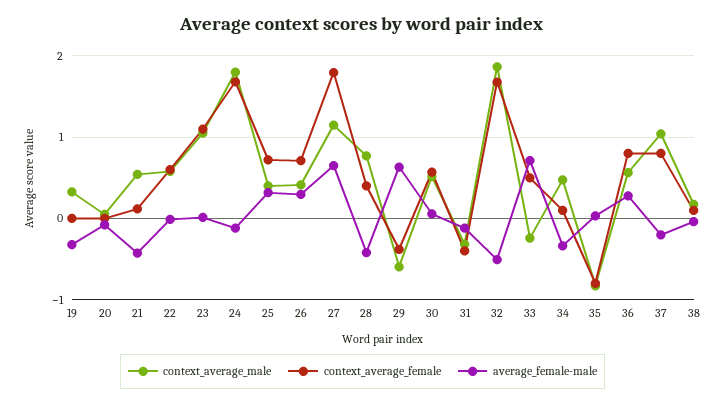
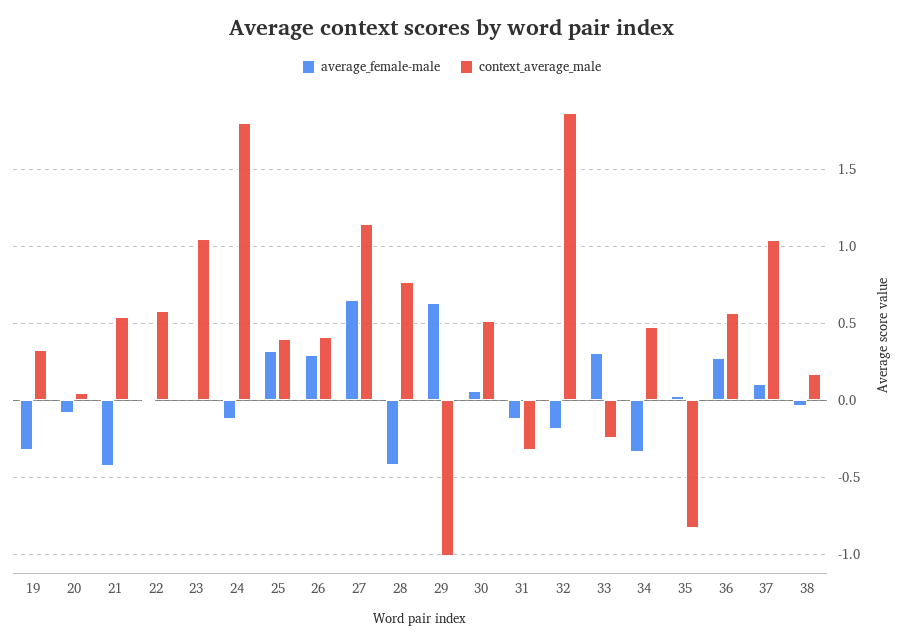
  {
    "context_average_male": {
      "19": 0.35,
      "20": 0.05,
      "21": 0.55,
      "22": 0.6,
      "23": 1.05,
      "24": 1.8,
      "25": 0.4,
      "26": 0.4,
      "27": 1.15,
      "28": 0.75,
-     "29": -0.6,
+     "29": -1,
      "30": 0.5,
      "31": -0.3,
      "32": 1.85,
      "33": -0.25,
      "34": 0.5,
      "35": -0.85,
      "36": 0.55,
      "37": 1.05,
      "38": 0.15
    },
-   "context_average_female": {
-     "19": 0,
-     "20": 0,
-     "21": 0.1,
-     "22": 0.6,
-     "23": 1.1,
-     "24": 1.7,
-     "25": 0.7,
-     "26": 0.7,
-     "27": 1.8,
-     "28": 0.4,
-     "29": -0.4,
-     "30": 0.6,
-     "31": -0.4,
-     "32": 1.7,
-     "33": 0.5,
-     "34": 0.1,
-     "35": -0.8,
-     "36": 0.8,
-     "37": 0.8,
-     "38": 0.1
-   },
    "average_female-male": {
      "19": -0.3,
      "20": -0.1,
      "21": -0.45,
      "22": 0,
      "23": 0,
      "24": -0.1,
      "25": 0.3,
      "26": 0.3,
      "27": 0.65,
      "28": -0.4,
      "29": 0.65,
      "30": 0.05,
      "31": -0.1,
-     "32": -0.5,
+     "32": -0.2,
-     "33": 0.7,
+     "33": 0.3,
      "34": -0.35,
      "35": 0.05,
      "36": 0.3,
-     "37": -0.2,
+     "37": 0.1,
      "38": -0.05
    }
  }

